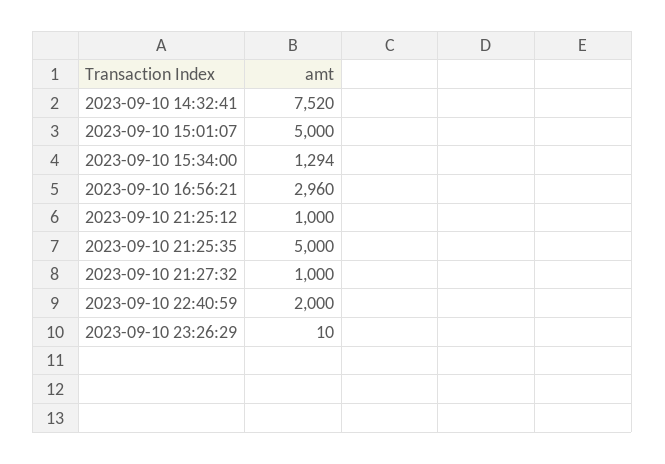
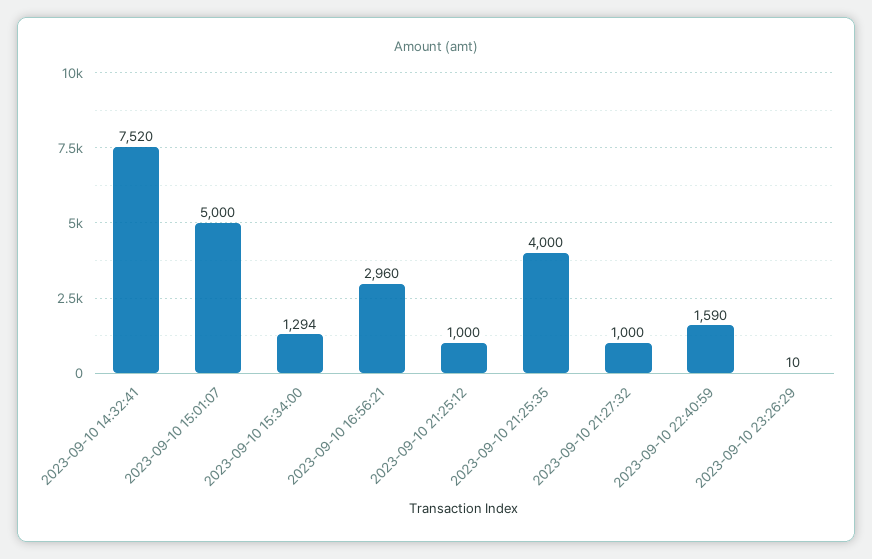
  {
    "2023-09-10 14:32:41": 7520,
    "2023-09-10 15:01:07": 5000,
    "2023-09-10 15:34:00": 1294,
    "2023-09-10 16:56:21": 2960,
    "2023-09-10 21:25:12": 1000,
-   "2023-09-10 21:25:35": 5000,
+   "2023-09-10 21:25:35": 4000,
    "2023-09-10 21:27:32": 1000,
-   "2023-09-10 22:40:59": 2000,
+   "2023-09-10 22:40:59": 1590,
    "2023-09-10 23:26:29": 10
  }

